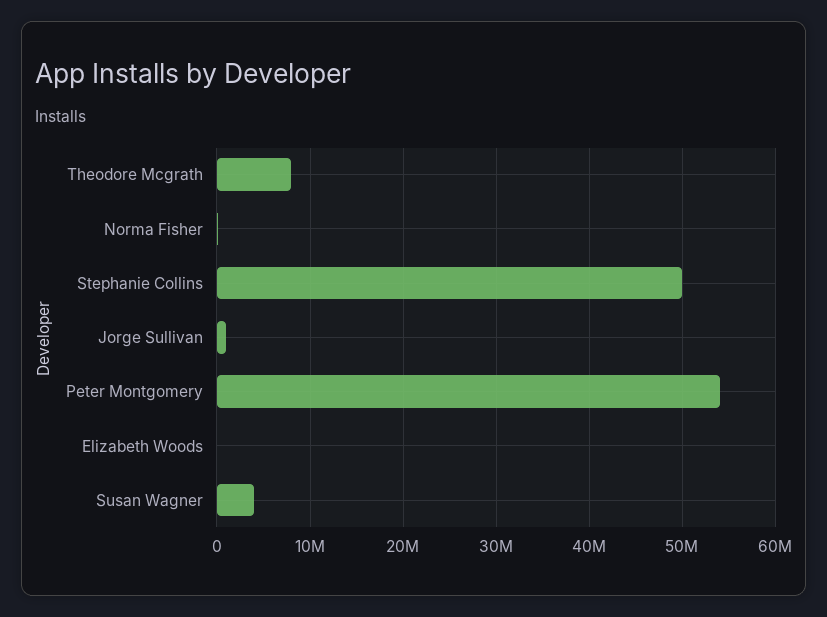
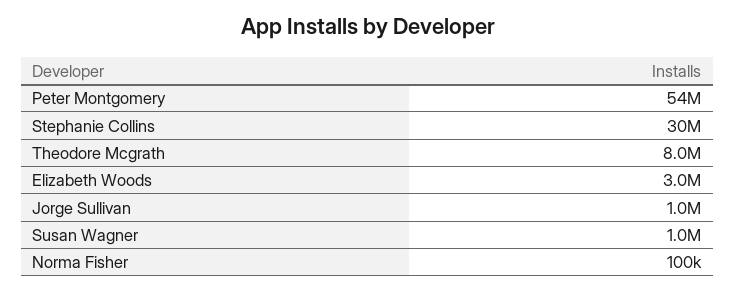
  {
    "Theodore Mcgrath": 8000000,
    "Norma Fisher": 100000,
-   "Stephanie Collins": 50000000,
+   "Stephanie Collins": 30000000,
    "Jorge Sullivan": 1000000,
    "Peter Montgomery": 54000000,
-   "Elizabeth Woods": 0,
+   "Elizabeth Woods": 3000000,
-   "Susan Wagner": 4000000
+   "Susan Wagner": 1000000
  }

